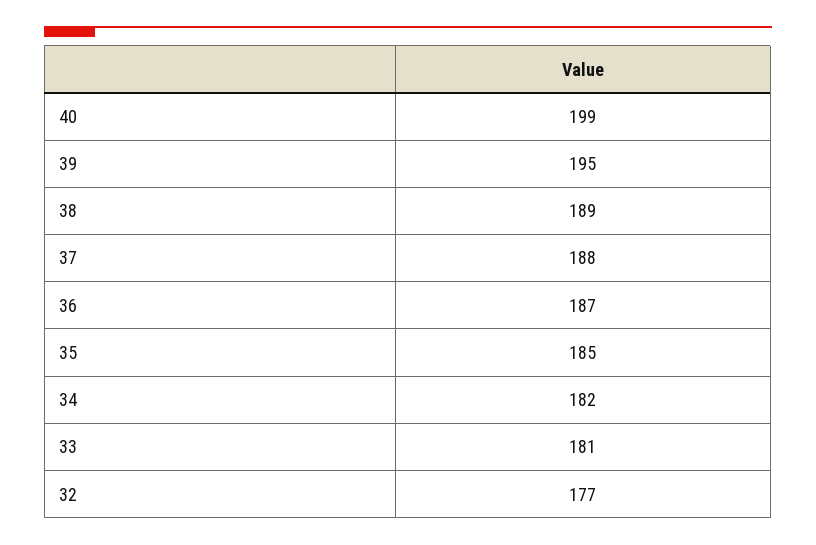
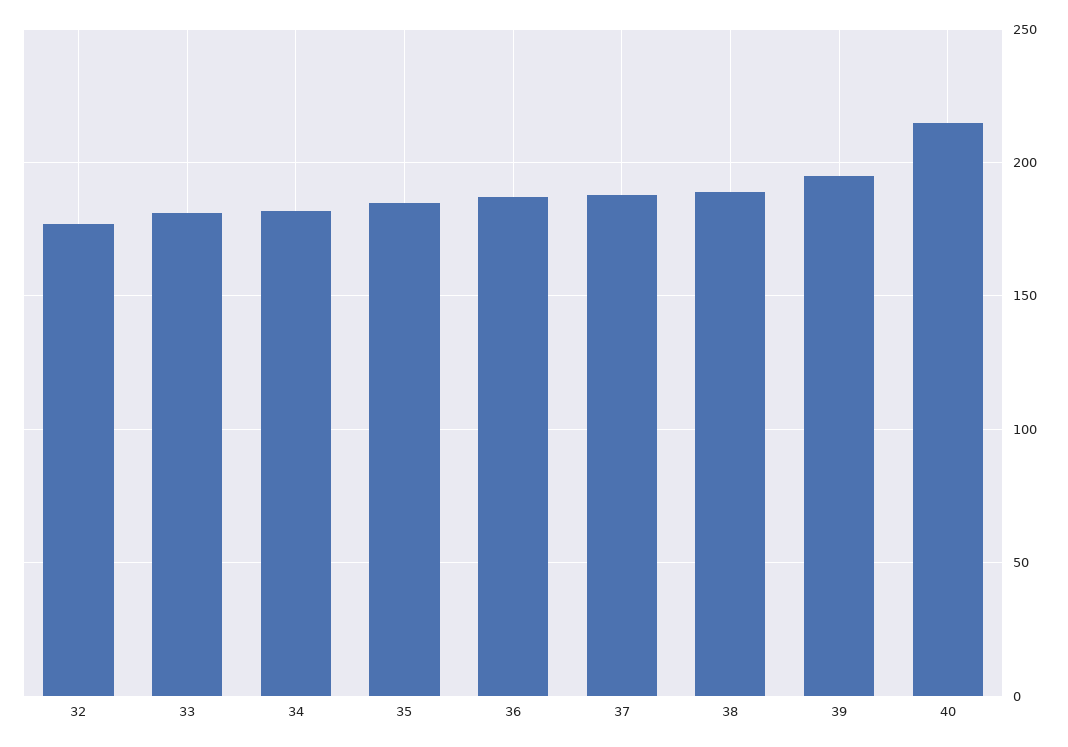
  {
-   "40": 199,
+   "40": 215,
    "39": 195,
    "38": 189,
    "37": 188,
    "36": 187,
    "35": 185,
    "34": 182,
    "33": 181,
    "32": 177
  }

